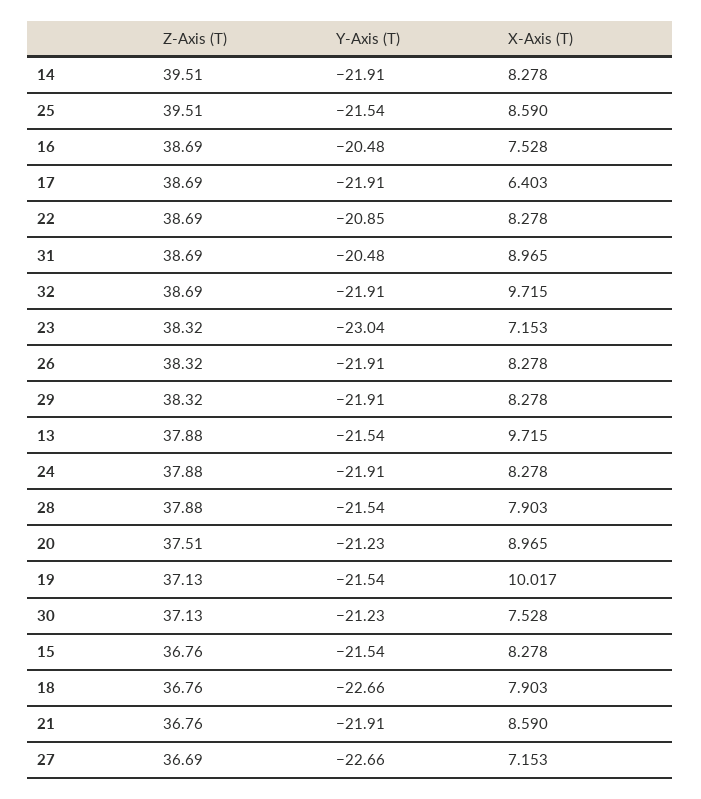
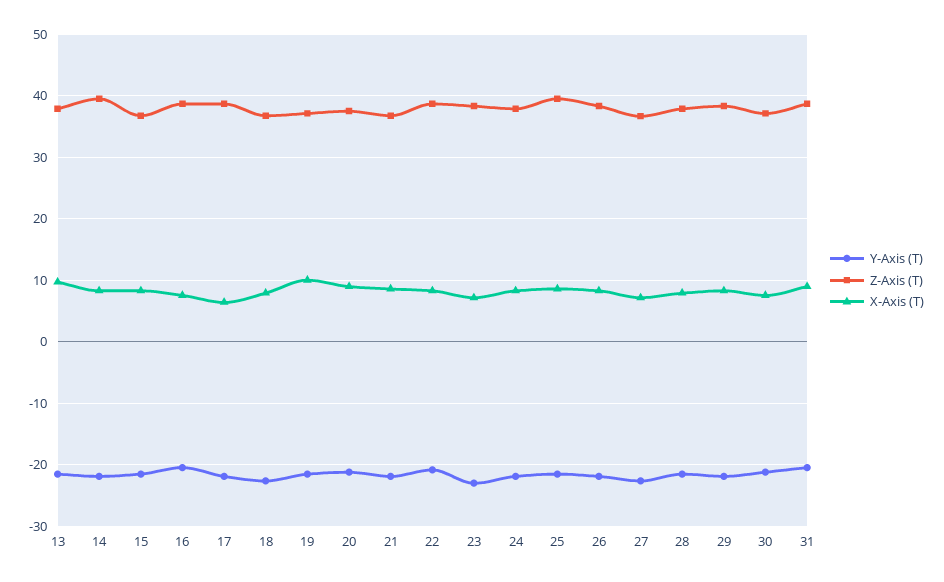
  {
    "Z-Axis (T)": {
      "14": 39.51,
      "25": 39.51,
      "16": 38.69,
      "17": 38.69,
      "22": 38.69,
      "31": 38.69,
-     "32": 38.69,
      "23": 38.32,
      "26": 38.32,
      "29": 38.32,
      "13": 37.88,
      "24": 37.88,
      "28": 37.88,
      "20": 37.51,
      "19": 37.13,
      "30": 37.13,
      "15": 36.76,
      "18": 36.76,
      "21": 36.76,
      "27": 36.69
    },
    "Y-Axis (T)": {
      "14": -21.91,
      "25": -21.54,
      "16": -20.48,
      "17": -21.91,
      "22": -20.85,
      "31": -20.48,
-     "32": -21.91,
      "23": -23.04,
      "26": -21.91,
      "29": -21.91,
      "13": -21.54,
      "24": -21.91,
      "28": -21.54,
      "20": -21.23,
      "19": -21.54,
      "30": -21.23,
      "15": -21.54,
      "18": -22.66,
      "21": -21.91,
      "27": -22.66
    },
    "X-Axis (T)": {
      "14": 8.278,
      "25": 8.59,
      "16": 7.528,
      "17": 6.403,
      "22": 8.278,
      "31": 8.965,
-     "32": 9.715,
      "23": 7.153,
      "26": 8.278,
      "29": 8.278,
      "13": 9.715,
      "24": 8.278,
      "28": 7.903,
      "20": 8.965,
      "19": 10.017,
      "30": 7.528,
      "15": 8.278,
      "18": 7.903,
      "21": 8.59,
      "27": 7.153
    }
  }

